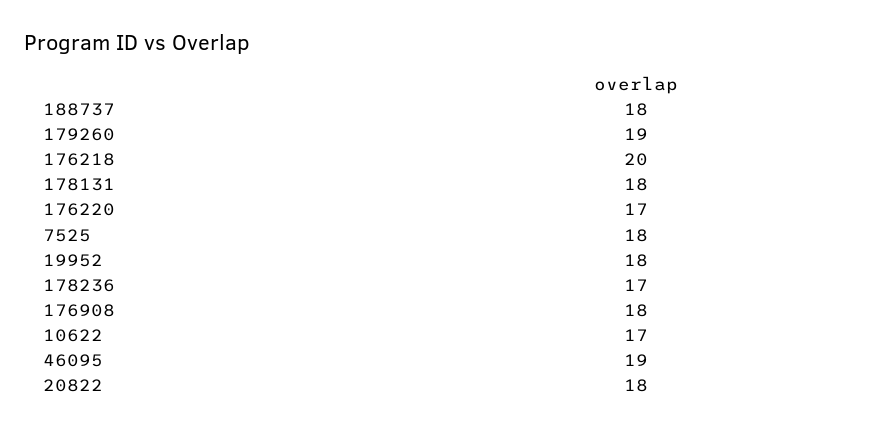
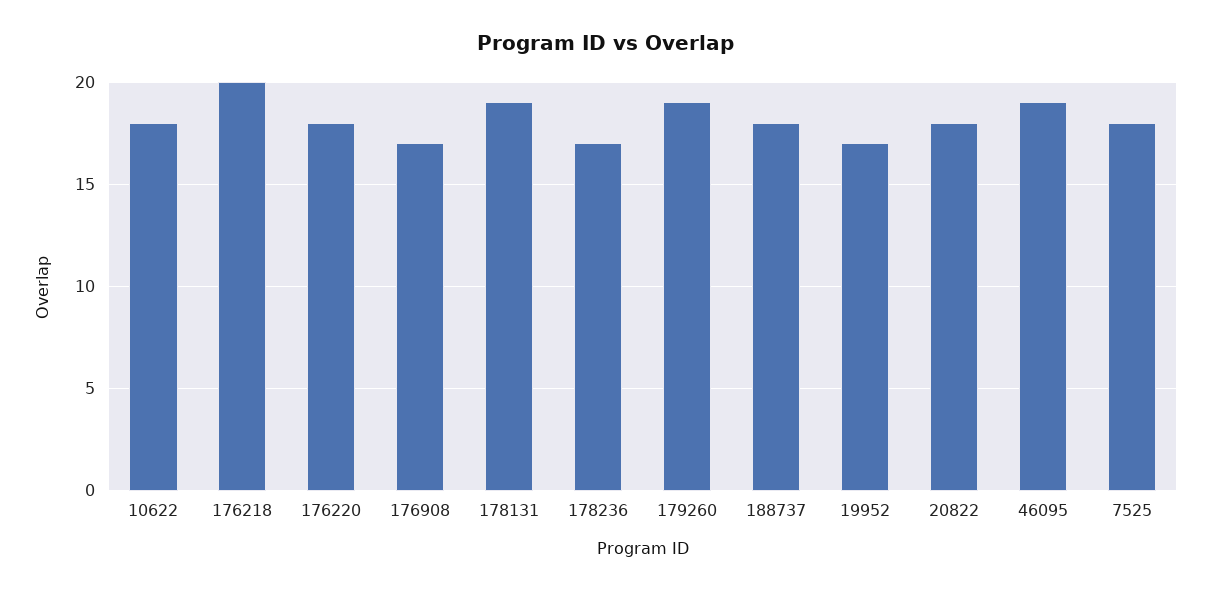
  {
    "188737": 18,
    "179260": 19,
    "176218": 20,
-   "178131": 18,
+   "178131": 19,
-   "176220": 17,
+   "176220": 18,
    "7525": 18,
-   "19952": 18,
+   "19952": 17,
    "178236": 17,
-   "176908": 18,
+   "176908": 17,
-   "10622": 17,
+   "10622": 18,
    "46095": 19,
    "20822": 18
  }

